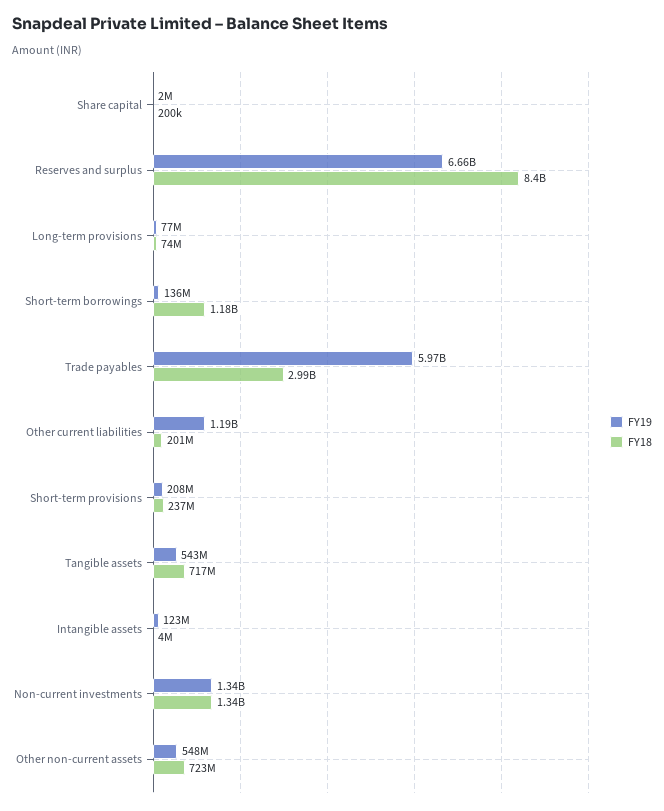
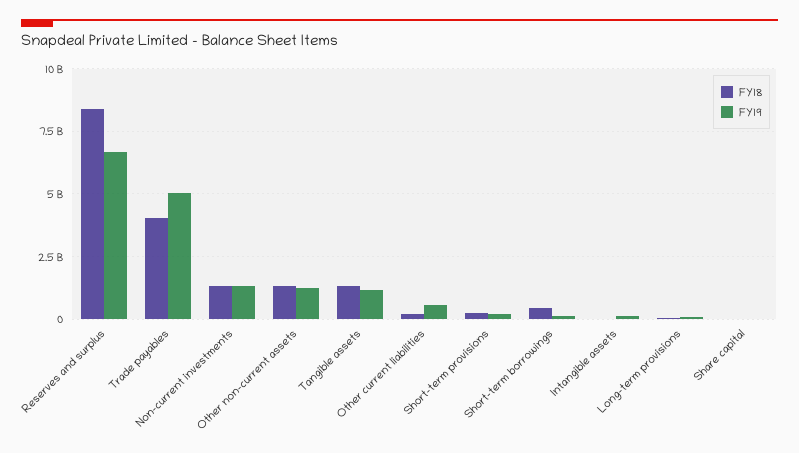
  {
    "FY19": {
      "Share capital": 2000000,
      "Reserves and surplus": 6660000000,
      "Long-term provisions": 77000000,
      "Short-term borrowings": 136000000,
-     "Trade payables": 5970000000,
+     "Trade payables": 5000000000,
-     "Other current liabilities": 1190000000,
+     "Other current liabilities": 500000000,
      "Short-term provisions": 208000000,
-     "Tangible assets": 543000000,
+     "Tangible assets": 1250000000,
      "Intangible assets": 123000000,
      "Non-current investments": 1340000000,
-     "Other non-current assets": 548000000
+     "Other non-current assets": 1250000000
    },
    "FY18": {
      "Share capital": 200000,
      "Reserves and surplus": 8400000000,
      "Long-term provisions": 74000000,
-     "Short-term borrowings": 1180000000,
+     "Short-term borrowings": 500000000,
-     "Trade payables": 2990000000,
+     "Trade payables": 4000000000,
      "Other current liabilities": 201000000,
      "Short-term provisions": 237000000,
-     "Tangible assets": 717000000,
+     "Tangible assets": 1250000000,
      "Intangible assets": 4000000,
      "Non-current investments": 1340000000,
-     "Other non-current assets": 723000000
+     "Other non-current assets": 1250000000
    }
  }

